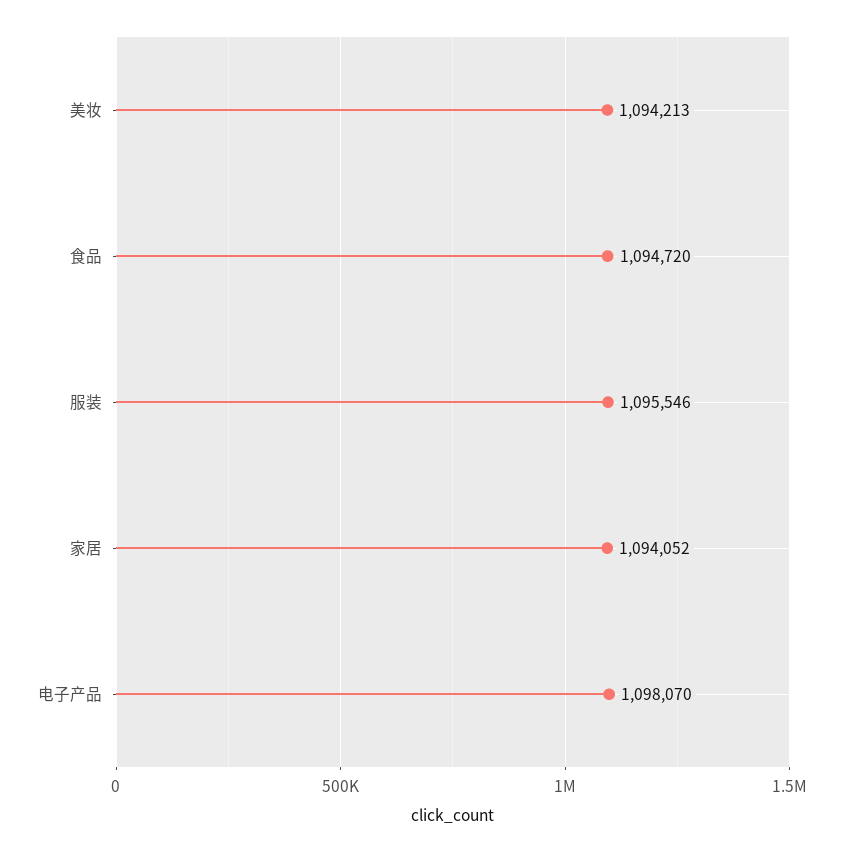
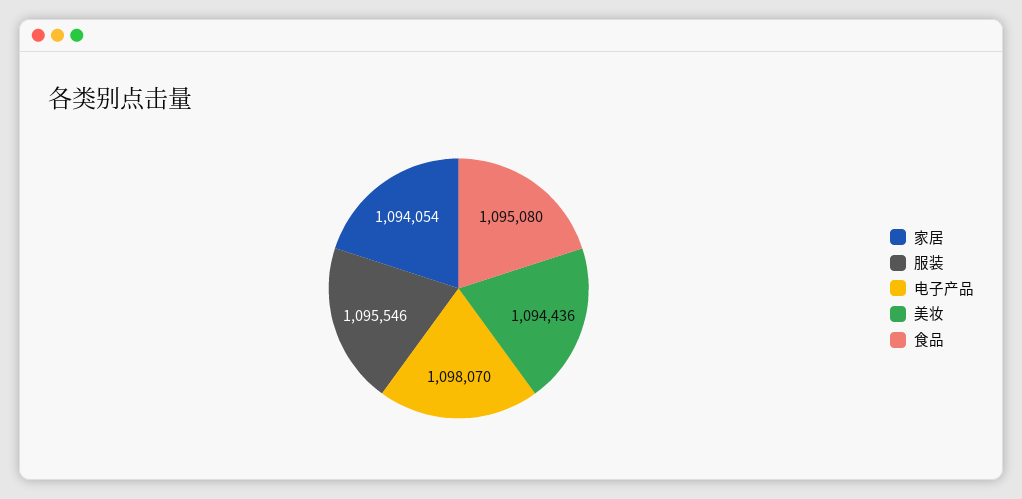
  {
-   "美妆": 1094213,
+   "美妆": 1094436,
-   "食品": 1094720,
+   "食品": 1095080,
    "服装": 1095546,
-   "家居": 1094052,
+   "家居": 1094054,
    "电子产品": 1098070
  }

